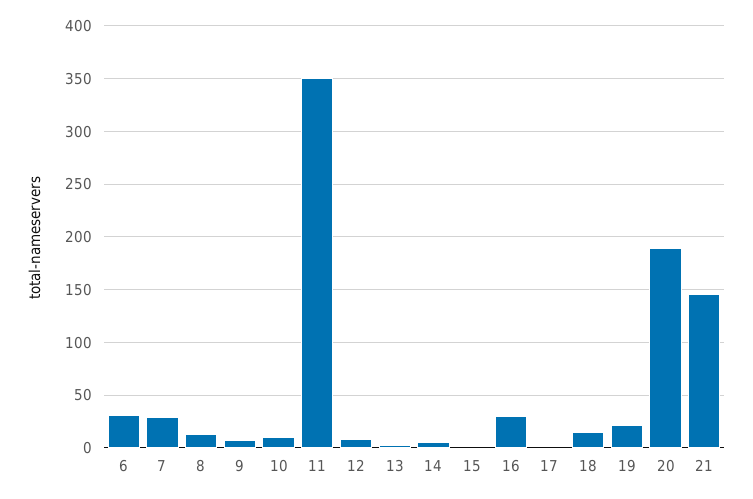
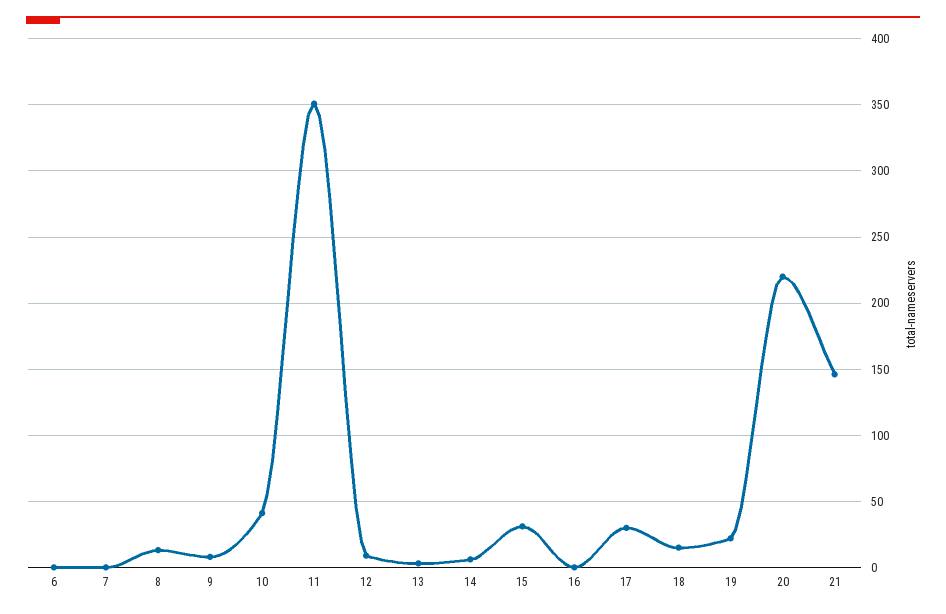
  {
-   "6": 30,
+   "6": 0,
-   "7": 30,
+   "7": 0,
    "8": 15,
    "9": 10,
-   "10": 10,
+   "10": 40,
    "11": 350,
    "12": 10,
    "13": 5,
    "14": 5,
-   "15": 0,
+   "15": 30,
-   "16": 30,
+   "16": 0,
-   "17": 0,
+   "17": 30,
    "18": 15,
    "19": 20,
-   "20": 190,
+   "20": 220,
    "21": 145
  }

